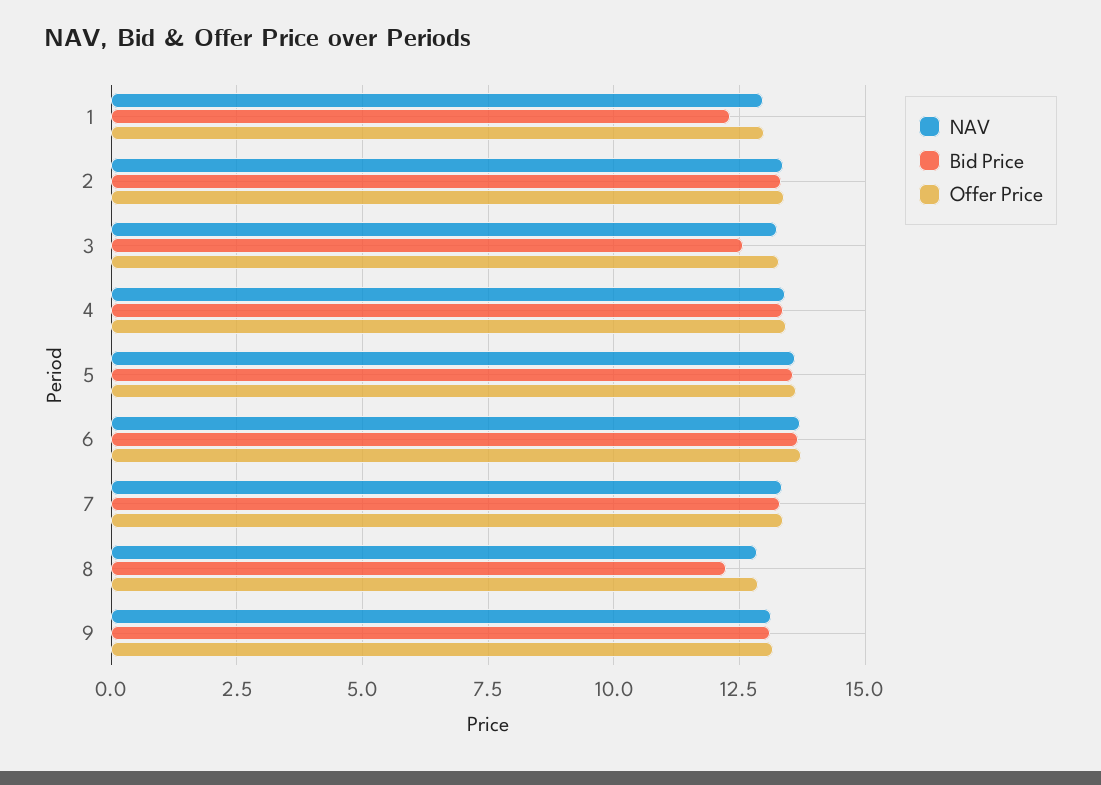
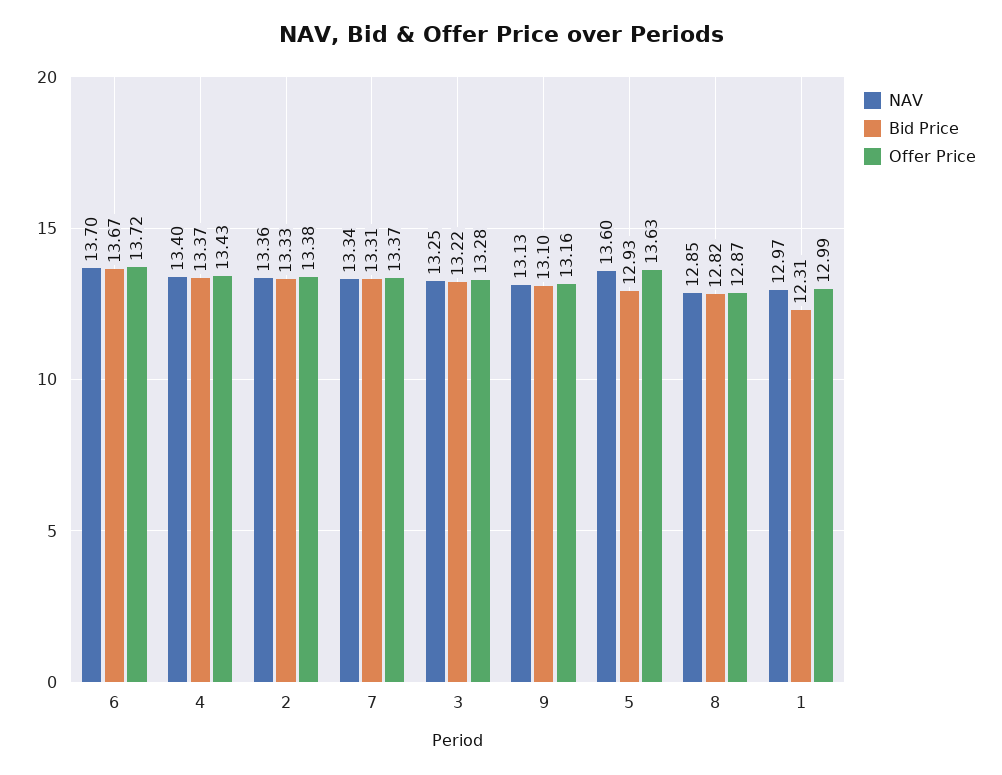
  {
    "NAV": {
      "1": 12.97,
      "2": 13.36,
      "3": 13.25,
      "4": 13.4,
      "5": 13.6,
      "6": 13.7,
      "7": 13.34,
      "8": 12.85,
      "9": 13.13
    },
    "Bid Price": {
      "1": 12.31,
      "2": 13.33,
-     "3": 12.5,
+     "3": 13.22,
      "4": 13.37,
-     "5": 13.5,
+     "5": 12.93,
      "6": 13.67,
      "7": 13.31,
-     "8": 12.25,
+     "8": 12.82,
      "9": 13.1
    },
    "Offer Price": {
      "1": 12.99,
      "2": 13.38,
      "3": 13.28,
      "4": 13.43,
      "5": 13.63,
      "6": 13.72,
      "7": 13.37,
      "8": 12.87,
      "9": 13.16
    }
  }

